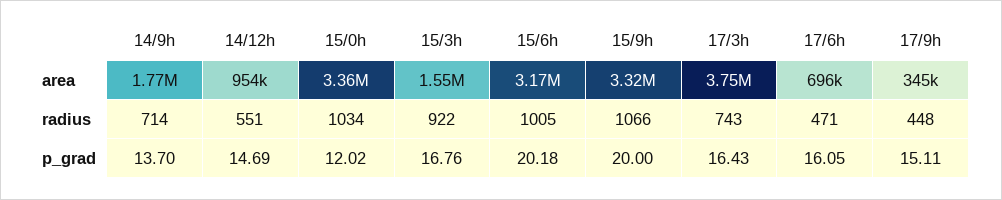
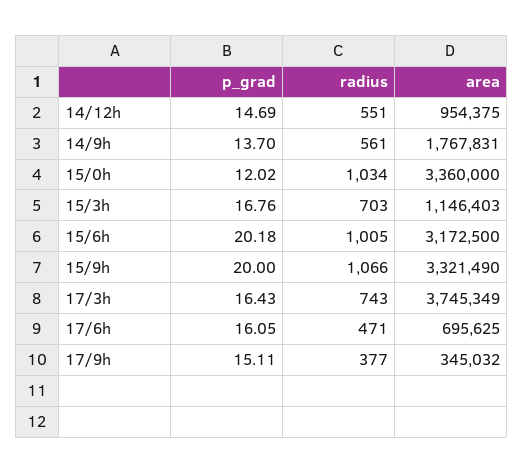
  {
    "14/9h": {
      "area": 1767831,
-     "radius": 714,
+     "radius": 561,
      "p_grad": 13.7
    },
    "14/12h": {
      "area": 954375,
      "radius": 551,
      "p_grad": 14.69
    },
    "15/0h": {
      "area": 3360000,
      "radius": 1034,
      "p_grad": 12.02
    },
    "15/3h": {
-     "area": 1550000,
+     "area": 1146403,
-     "radius": 922,
+     "radius": 703,
      "p_grad": 16.76
    },
    "15/6h": {
      "area": 3172500,
      "radius": 1005,
      "p_grad": 20.18
    },
    "15/9h": {
      "area": 3321490,
      "radius": 1066,
      "p_grad": 20
    },
    "17/3h": {
      "area": 3745349,
      "radius": 743,
      "p_grad": 16.43
    },
    "17/6h": {
      "area": 695625,
      "radius": 471,
      "p_grad": 16.05
    },
    "17/9h": {
      "area": 345032,
-     "radius": 448,
+     "radius": 377,
      "p_grad": 15.11
    }
  }

